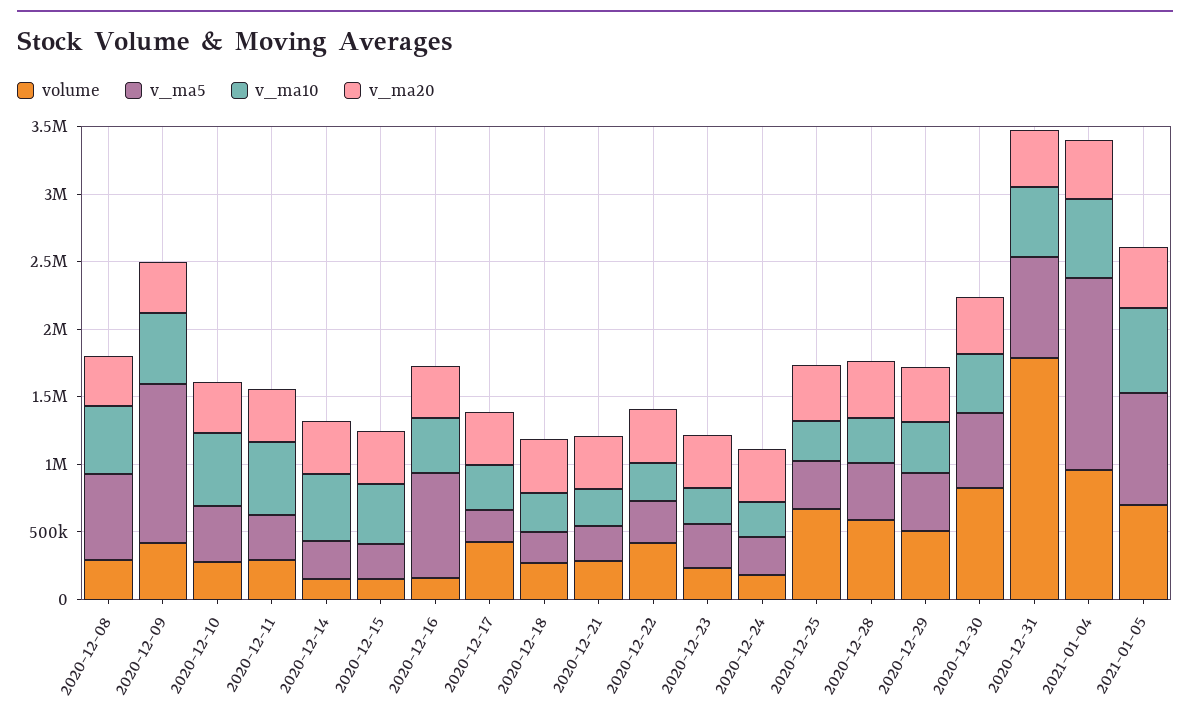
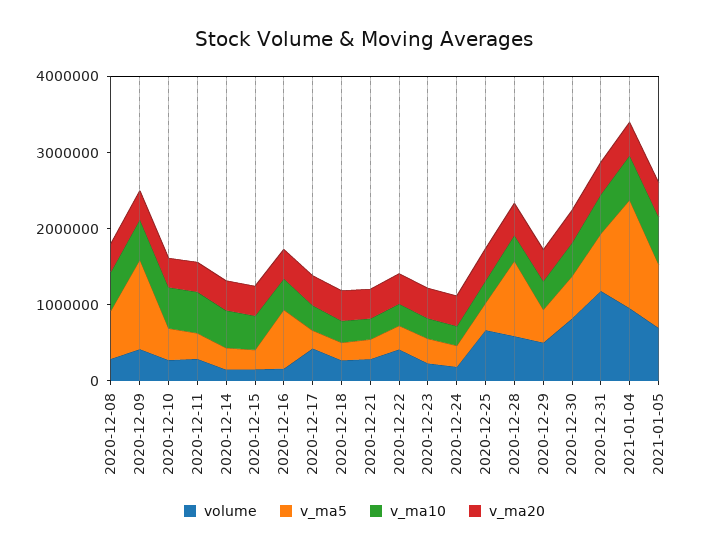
  {
    "volume": {
      "2020-12-08": 300000,
      "2020-12-09": 400000,
      "2020-12-10": 300000,
      "2020-12-11": 300000,
      "2020-12-14": 100000,
      "2020-12-15": 200000,
      "2020-12-16": 200000,
      "2020-12-17": 400000,
      "2020-12-18": 300000,
      "2020-12-21": 300000,
      "2020-12-22": 400000,
      "2020-12-23": 200000,
      "2020-12-24": 200000,
      "2020-12-25": 700000,
      "2020-12-28": 600000,
      "2020-12-29": 500000,
      "2020-12-30": 800000,
-     "2020-12-31": 1800000,
+     "2020-12-31": 1200000,
      "2021-01-04": 1000000,
      "2021-01-05": 700000
    },
    "v_ma5": {
      "2020-12-08": 600000,
      "2020-12-09": 1200000,
      "2020-12-10": 400000,
      "2020-12-11": 300000,
      "2020-12-14": 300000,
      "2020-12-15": 300000,
      "2020-12-16": 800000,
      "2020-12-17": 200000,
      "2020-12-18": 200000,
      "2020-12-21": 300000,
      "2020-12-22": 300000,
      "2020-12-23": 300000,
      "2020-12-24": 300000,
      "2020-12-25": 400000,
-     "2020-12-28": 400000,
+     "2020-12-28": 1000000,
      "2020-12-29": 400000,
      "2020-12-30": 600000,
      "2020-12-31": 800000,
      "2021-01-04": 1400000,
      "2021-01-05": 800000
    },
    "v_ma10": {
      "2020-12-08": 500000,
      "2020-12-09": 500000,
      "2020-12-10": 500000,
      "2020-12-11": 500000,
      "2020-12-14": 500000,
      "2020-12-15": 400000,
      "2020-12-16": 400000,
      "2020-12-17": 300000,
      "2020-12-18": 300000,
      "2020-12-21": 300000,
      "2020-12-22": 300000,
      "2020-12-23": 300000,
      "2020-12-24": 300000,
      "2020-12-25": 300000,
      "2020-12-28": 300000,
      "2020-12-29": 400000,
      "2020-12-30": 400000,
      "2020-12-31": 500000,
      "2021-01-04": 600000,
      "2021-01-05": 600000
    },
    "v_ma20": {
      "2020-12-08": 400000,
      "2020-12-09": 400000,
      "2020-12-10": 400000,
      "2020-12-11": 400000,
      "2020-12-14": 400000,
      "2020-12-15": 400000,
      "2020-12-16": 400000,
      "2020-12-17": 400000,
      "2020-12-18": 400000,
      "2020-12-21": 400000,
      "2020-12-22": 400000,
      "2020-12-23": 400000,
      "2020-12-24": 400000,
      "2020-12-25": 400000,
      "2020-12-28": 400000,
      "2020-12-29": 400000,
      "2020-12-30": 400000,
      "2020-12-31": 400000,
      "2021-01-04": 400000,
      "2021-01-05": 400000
    }
  }

